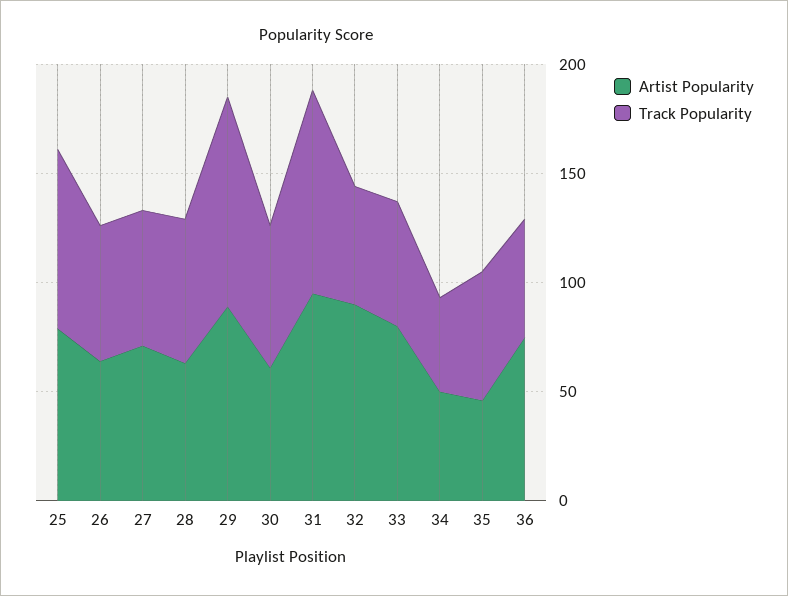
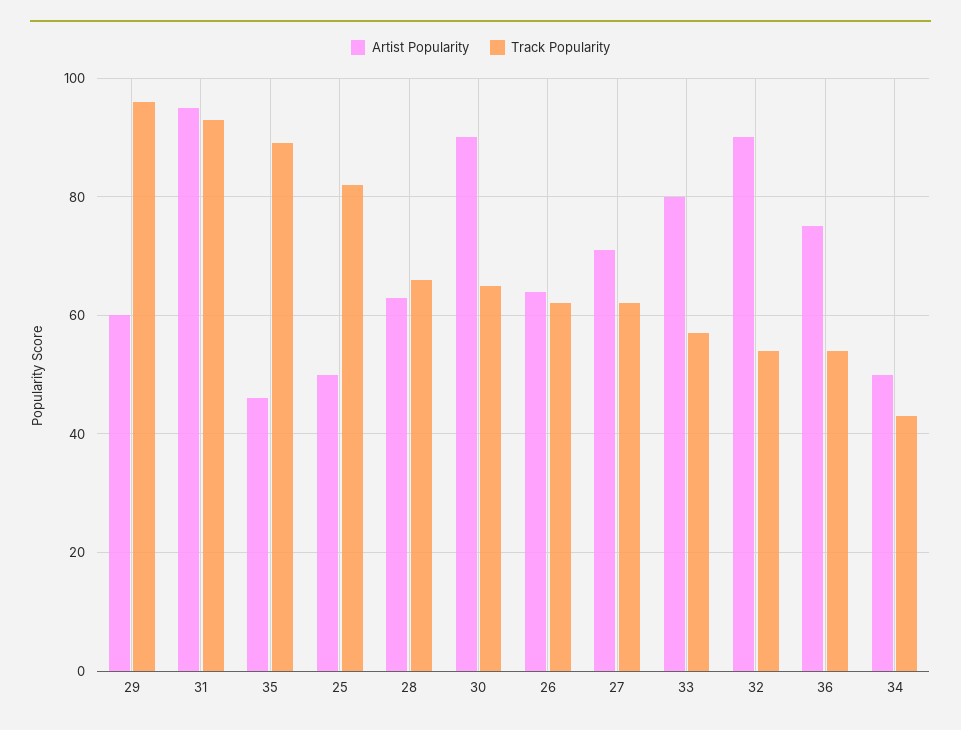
  {
    "Artist Popularity": {
-     "25": 80,
+     "25": 50,
      "26": 65,
      "27": 70,
      "28": 65,
-     "29": 90,
+     "29": 60,
-     "30": 60,
+     "30": 90,
      "31": 95,
      "32": 90,
      "33": 80,
      "34": 50,
      "35": 45,
      "36": 75
    },
    "Track Popularity": {
      "25": 80,
      "26": 60,
      "27": 60,
      "28": 65,
      "29": 95,
      "30": 65,
      "31": 95,
      "32": 55,
      "33": 55,
      "34": 45,
-     "35": 60,
+     "35": 90,
      "36": 55
    }
  }

